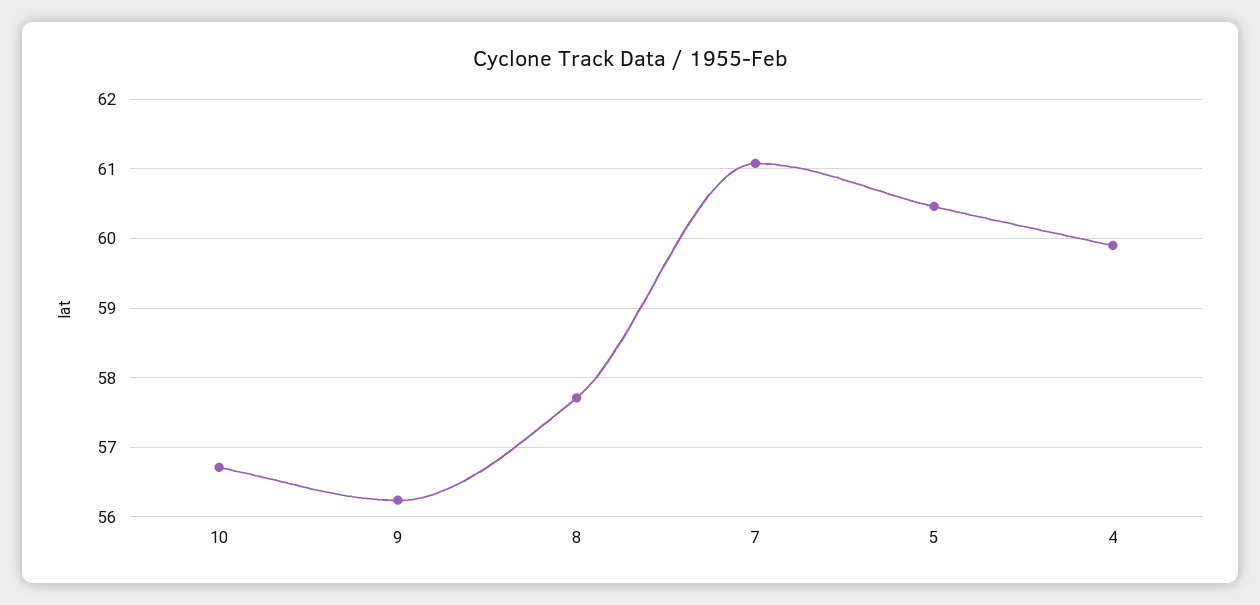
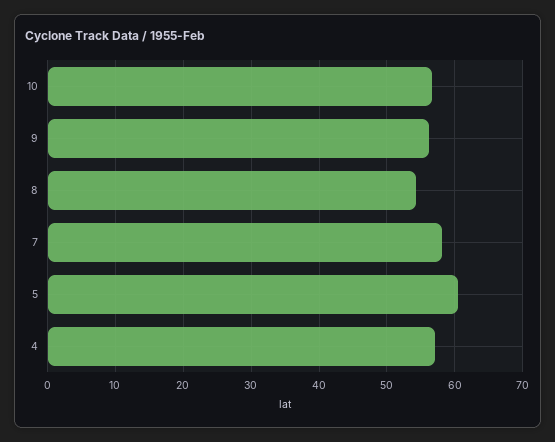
  {
    "10": 56.7,
    "9": 56.2,
-   "8": 57.7,
+   "8": 54,
-   "7": 61.1,
+   "7": 58,
    "5": 60.5,
-   "4": 59.9
+   "4": 57
  }

